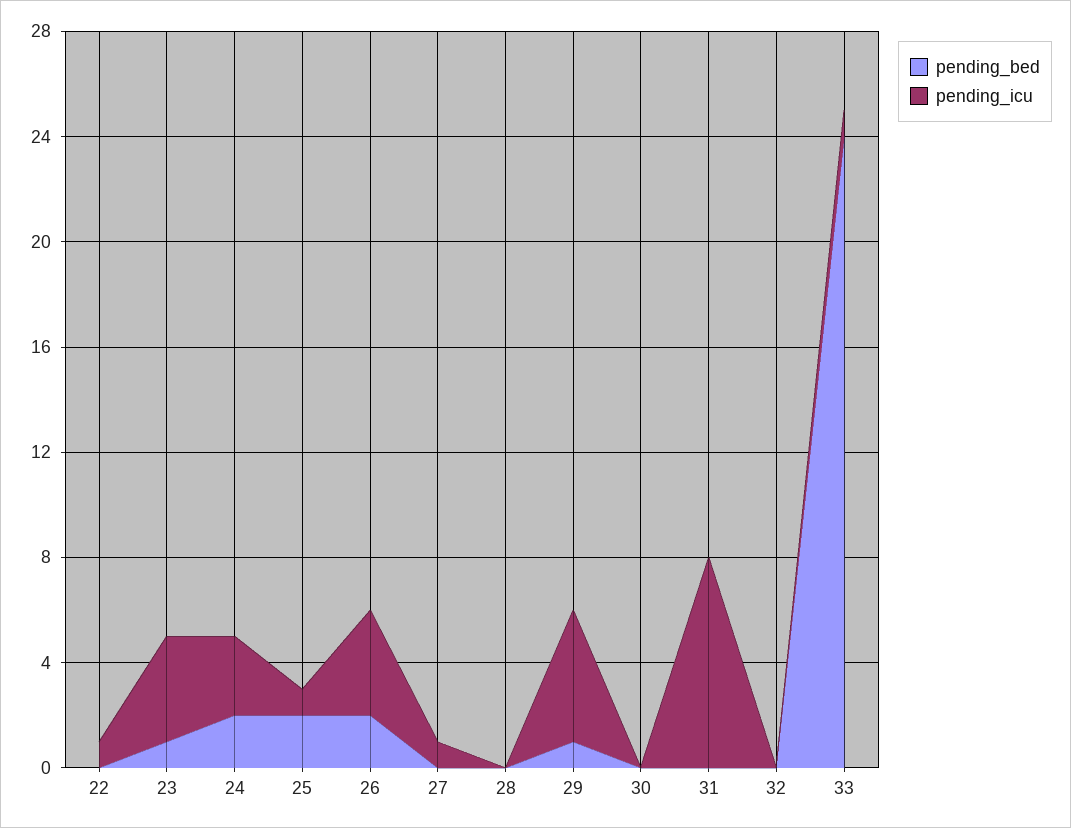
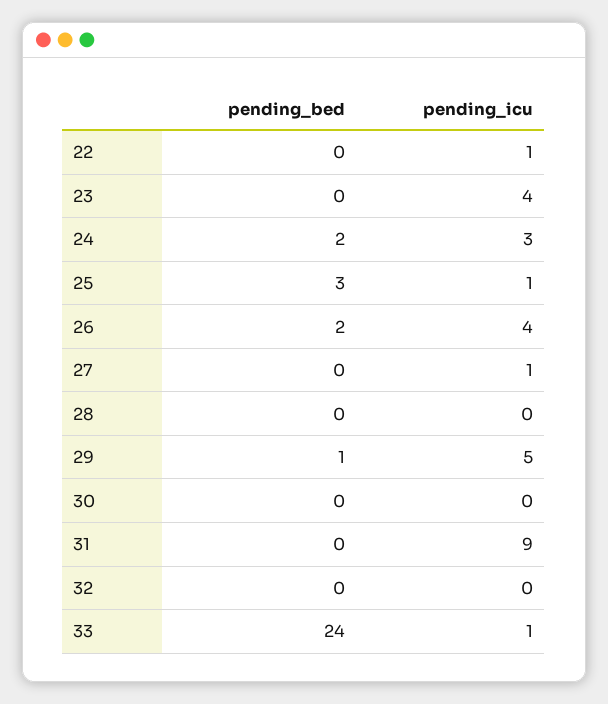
  {
    "pending_bed": {
      "22": 0,
-     "23": 1,
+     "23": 0,
      "24": 2,
-     "25": 2,
+     "25": 3,
      "26": 2,
      "27": 0,
      "28": 0,
      "29": 1,
      "30": 0,
      "31": 0,
      "32": 0,
      "33": 24
    },
    "pending_icu": {
      "22": 1,
      "23": 4,
      "24": 3,
      "25": 1,
      "26": 4,
      "27": 1,
      "28": 0,
      "29": 5,
      "30": 0,
-     "31": 8,
+     "31": 9,
      "32": 0,
      "33": 1
    }
  }

